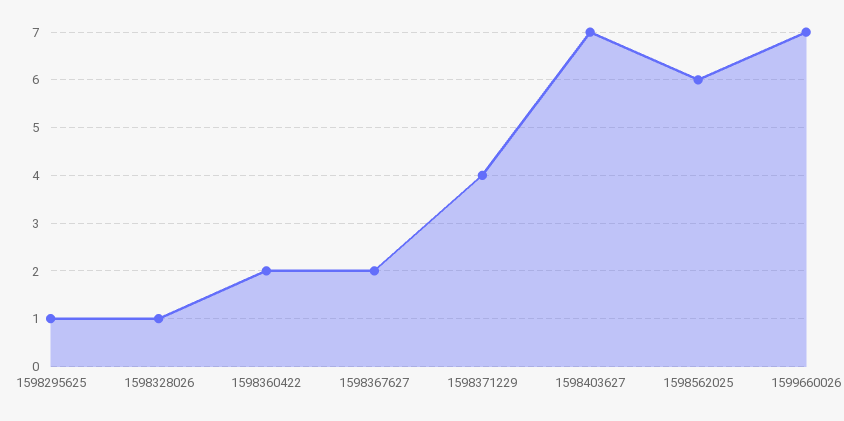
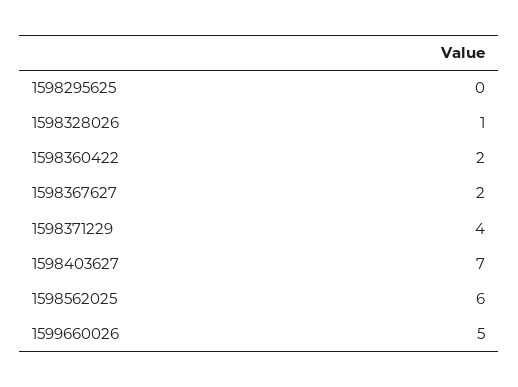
  {
-   "1598295625": 1,
+   "1598295625": 0,
    "1598328026": 1,
    "1598360422": 2,
    "1598367627": 2,
    "1598371229": 4,
    "1598403627": 7,
    "1598562025": 6,
-   "1599660026": 7
+   "1599660026": 5
  }

